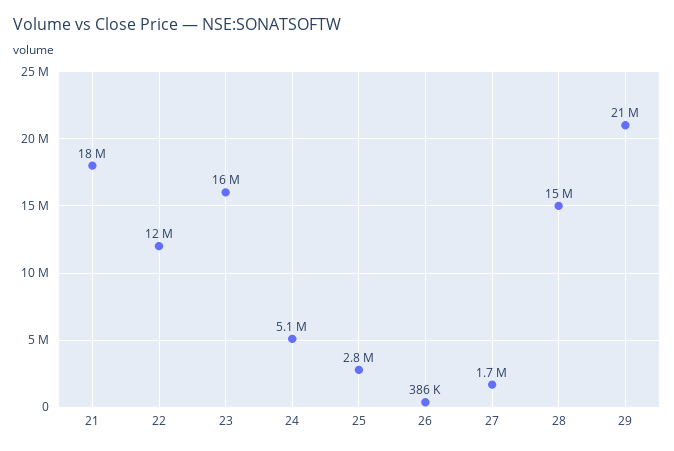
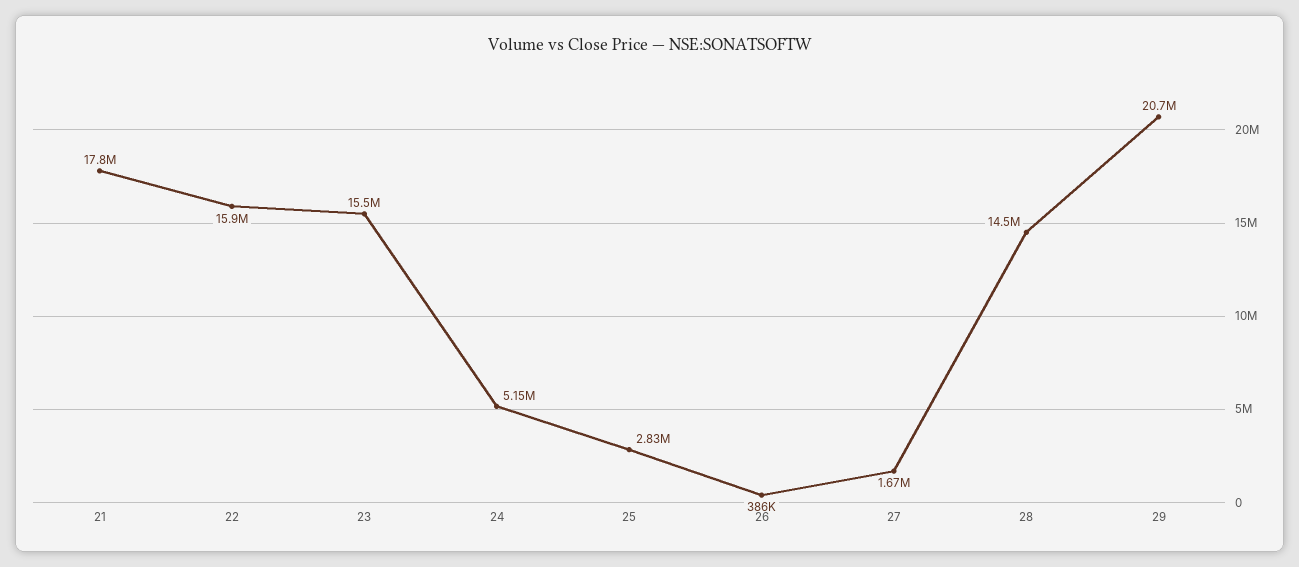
  {
    "21": 17800000,
-   "22": 12000000,
+   "22": 15900000,
    "23": 15500000,
    "24": 5150000,
    "25": 2830000,
    "26": 386000,
    "27": 1670000,
    "28": 14500000,
    "29": 20700000
  }

